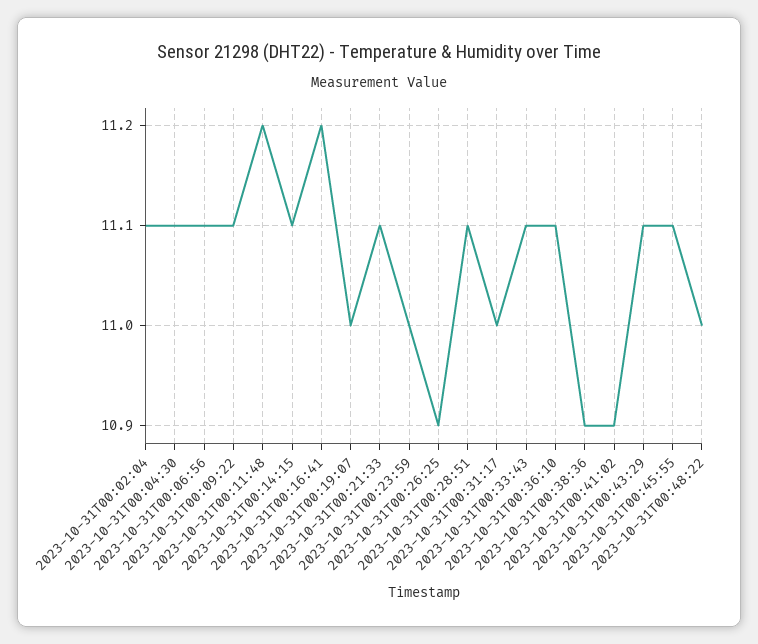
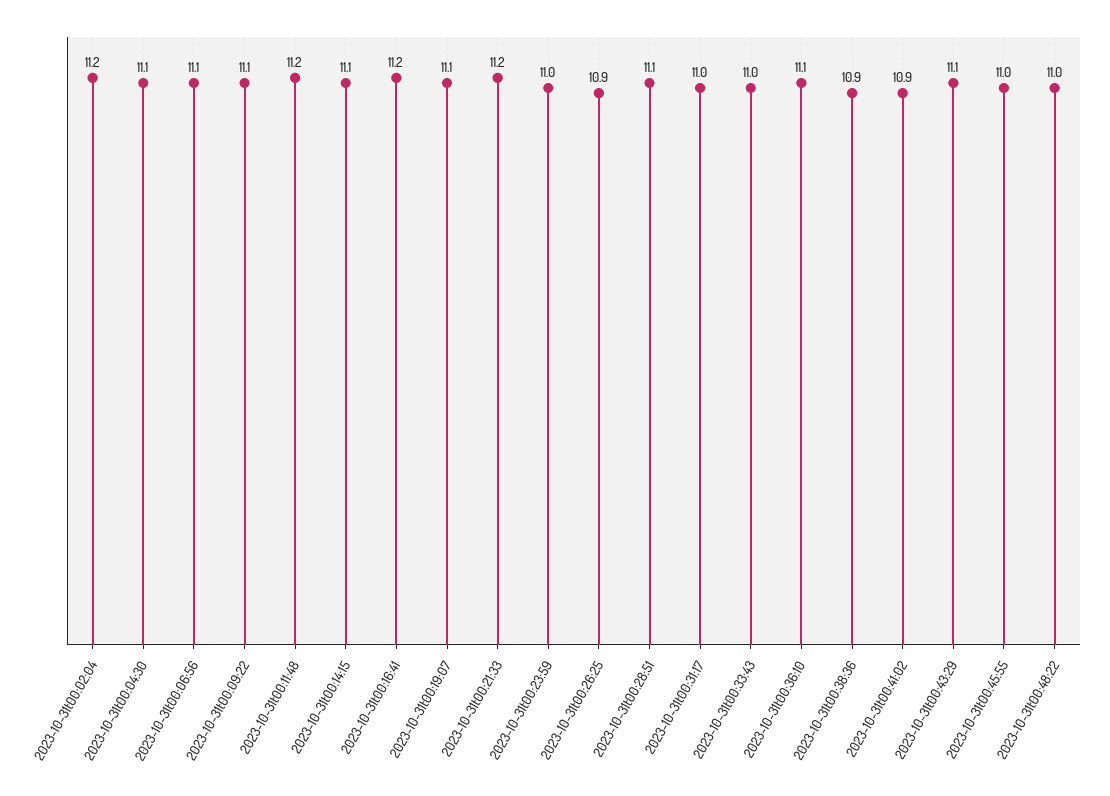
  {
-   "2023-10-31T00:02:04": 11.1,
+   "2023-10-31T00:02:04": 11.2,
    "2023-10-31T00:04:30": 11.1,
    "2023-10-31T00:06:56": 11.1,
    "2023-10-31T00:09:22": 11.1,
    "2023-10-31T00:11:48": 11.2,
    "2023-10-31T00:14:15": 11.1,
    "2023-10-31T00:16:41": 11.2,
-   "2023-10-31T00:19:07": 11,
+   "2023-10-31T00:19:07": 11.1,
-   "2023-10-31T00:21:33": 11.1,
+   "2023-10-31T00:21:33": 11.2,
    "2023-10-31T00:23:59": 11,
    "2023-10-31T00:26:25": 10.9,
    "2023-10-31T00:28:51": 11.1,
    "2023-10-31T00:31:17": 11,
-   "2023-10-31T00:33:43": 11.1,
+   "2023-10-31T00:33:43": 11,
    "2023-10-31T00:36:10": 11.1,
    "2023-10-31T00:38:36": 10.9,
    "2023-10-31T00:41:02": 10.9,
    "2023-10-31T00:43:29": 11.1,
-   "2023-10-31T00:45:55": 11.1,
+   "2023-10-31T00:45:55": 11,
    "2023-10-31T00:48:22": 11
  }

